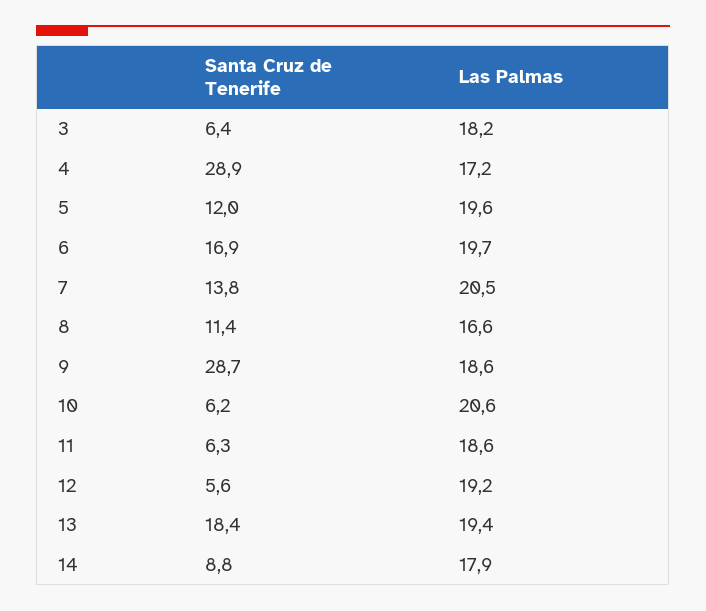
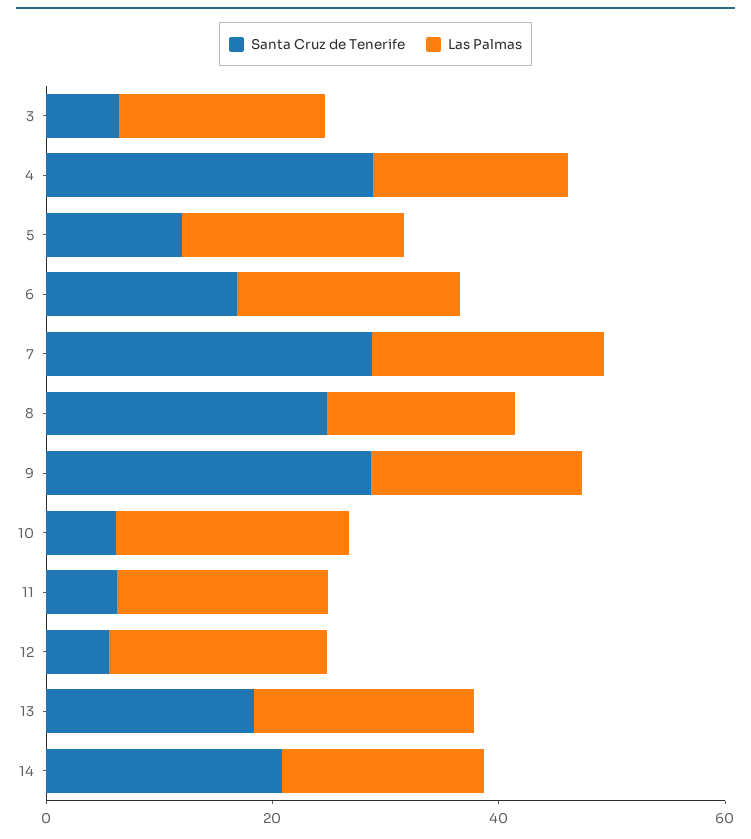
  {
    "Santa Cruz de Tenerife": {
      "3": 6.4,
      "4": 28.9,
      "5": 12,
      "6": 16.9,
-     "7": 13.8,
+     "7": 30,
-     "8": 11.4,
+     "8": 25,
      "9": 28.7,
      "10": 6.2,
      "11": 6.3,
      "12": 5.6,
      "13": 18.4,
-     "14": 8.8
+     "14": 20
    },
    "Las Palmas": {
      "3": 18.2,
      "4": 17.2,
      "5": 19.6,
      "6": 19.7,
      "7": 20.5,
      "8": 16.6,
      "9": 18.6,
      "10": 20.6,
      "11": 18.6,
      "12": 19.2,
      "13": 19.4,
      "14": 17.9
    }
  }

